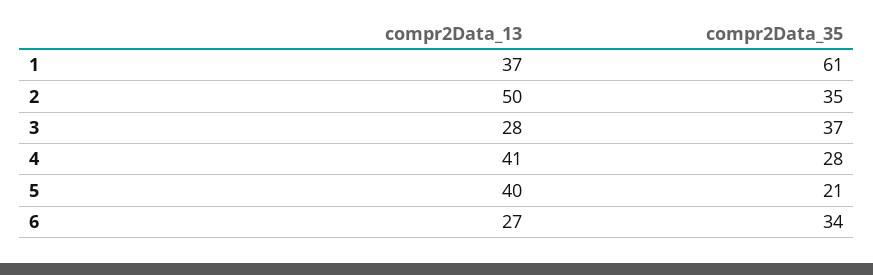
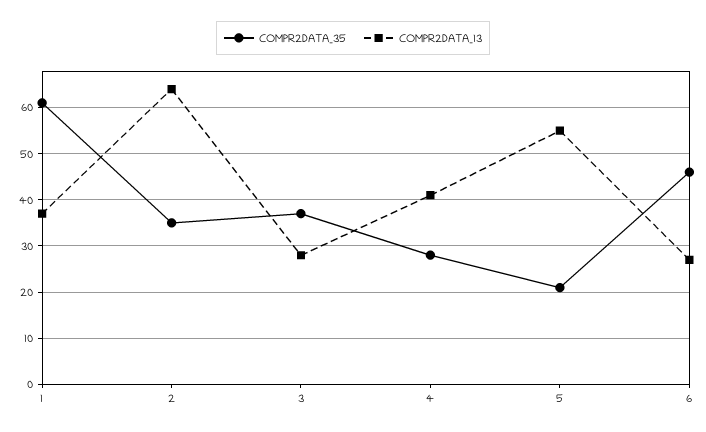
  {
    "compr2Data_13": {
      "1": 37,
-     "2": 50,
+     "2": 65,
      "3": 28,
      "4": 41,
-     "5": 40,
+     "5": 55,
      "6": 27
    },
    "compr2Data_35": {
      "1": 61,
      "2": 35,
      "3": 37,
      "4": 28,
      "5": 21,
-     "6": 34
+     "6": 45
    }
  }

